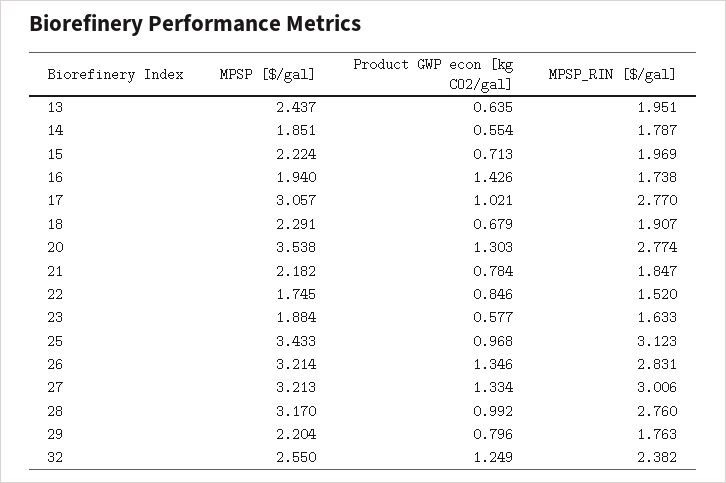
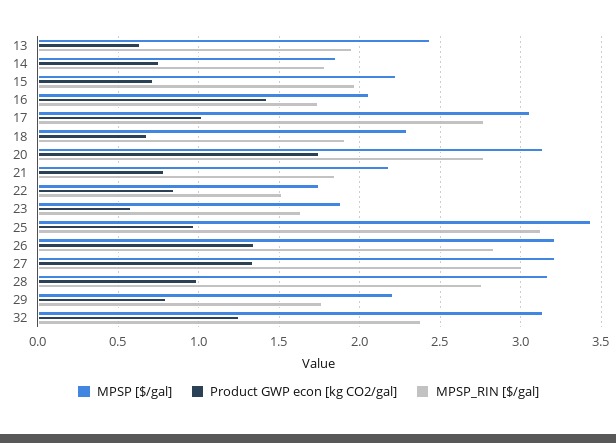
  {
    "MPSP [$/gal]": {
      "13": 2.437,
      "14": 1.851,
      "15": 2.224,
-     "16": 1.94,
+     "16": 2.05,
      "17": 3.057,
      "18": 2.291,
-     "20": 3.538,
+     "20": 3.15,
      "21": 2.182,
      "22": 1.745,
      "23": 1.884,
      "25": 3.433,
      "26": 3.214,
      "27": 3.213,
      "28": 3.17,
      "29": 2.204,
-     "32": 2.55
+     "32": 3.15
    },
    "Product GWP econ [kg CO2/gal]": {
      "13": 0.635,
-     "14": 0.554,
+     "14": 0.75,
      "15": 0.713,
      "16": 1.426,
      "17": 1.021,
      "18": 0.679,
-     "20": 1.303,
+     "20": 1.75,
      "21": 0.784,
      "22": 0.846,
      "23": 0.577,
      "25": 0.968,
      "26": 1.346,
      "27": 1.334,
      "28": 0.992,
      "29": 0.796,
      "32": 1.249
    },
    "MPSP_RIN [$/gal]": {
      "13": 1.951,
      "14": 1.787,
      "15": 1.969,
      "16": 1.738,
      "17": 2.77,
      "18": 1.907,
      "20": 2.774,
      "21": 1.847,
      "22": 1.52,
      "23": 1.633,
      "25": 3.123,
      "26": 2.831,
      "27": 3.006,
      "28": 2.76,
      "29": 1.763,
      "32": 2.382
    }
  }

